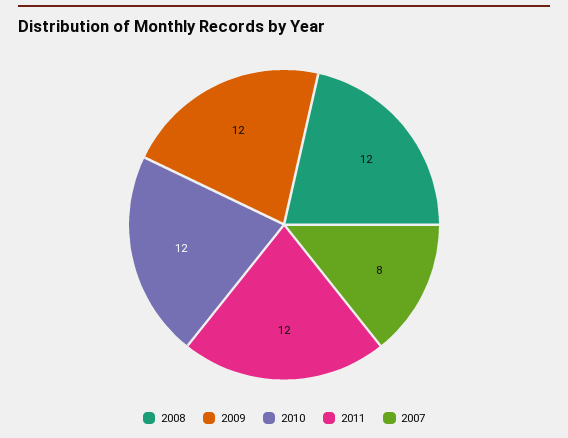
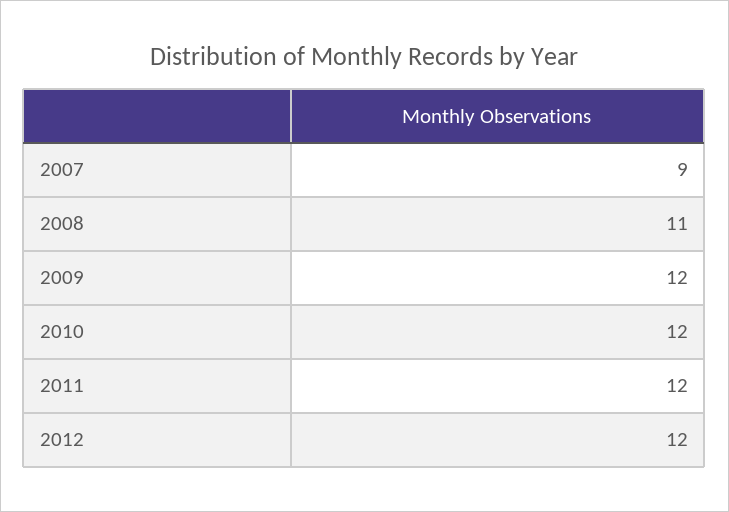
  {
-   "2008": 12,
+   "2008": 11,
    "2009": 12,
    "2010": 12,
    "2011": 12,
-   "2007": 8
+   "2007": 9,
+   "2012": 12
  }

